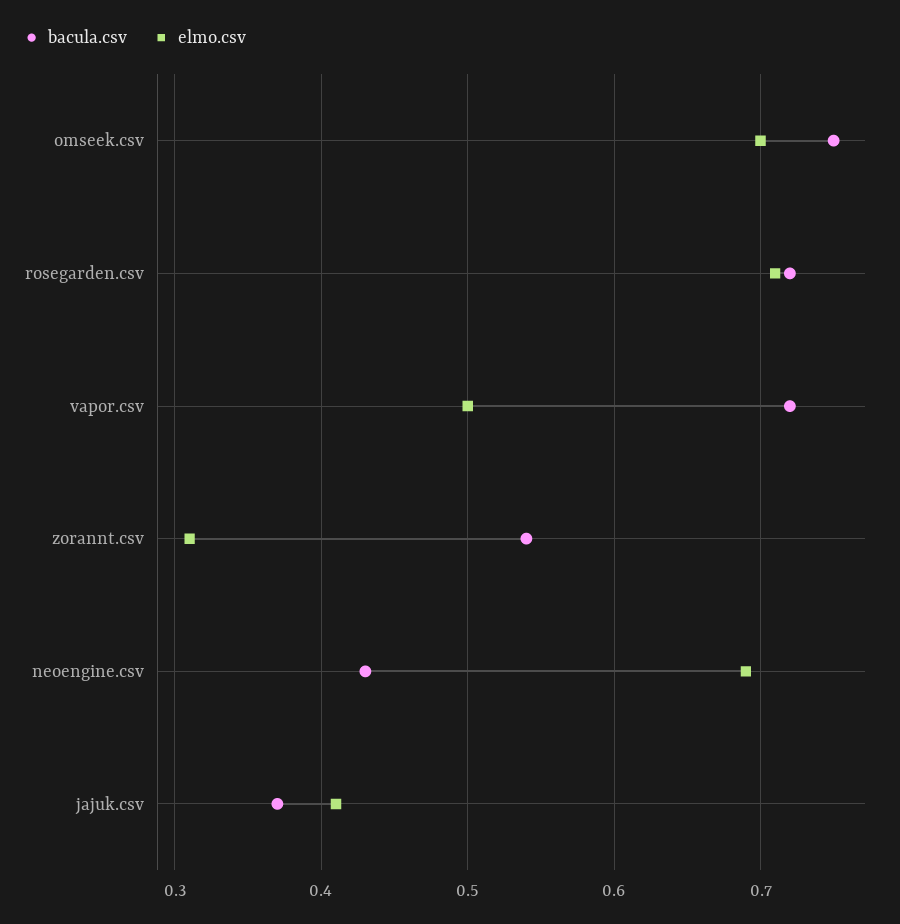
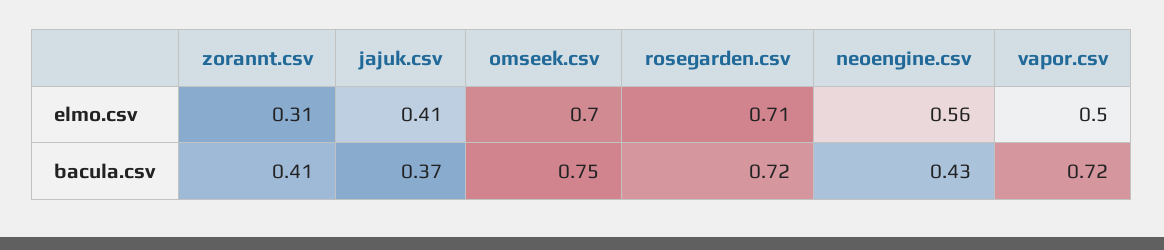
  {
    "bacula.csv": {
      "omseek.csv": 0.75,
      "rosegarden.csv": 0.72,
      "vapor.csv": 0.72,
-     "zorannt.csv": 0.54,
+     "zorannt.csv": 0.41,
      "neoengine.csv": 0.43,
      "jajuk.csv": 0.37
    },
    "elmo.csv": {
      "omseek.csv": 0.7,
      "rosegarden.csv": 0.71,
      "vapor.csv": 0.5,
      "zorannt.csv": 0.31,
-     "neoengine.csv": 0.69,
+     "neoengine.csv": 0.56,
      "jajuk.csv": 0.41
    }
  }

